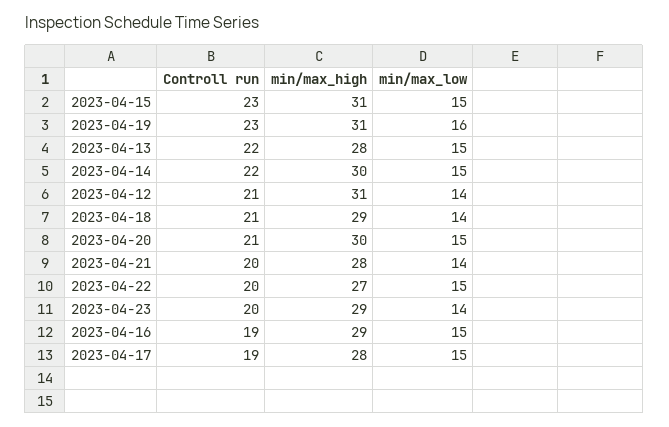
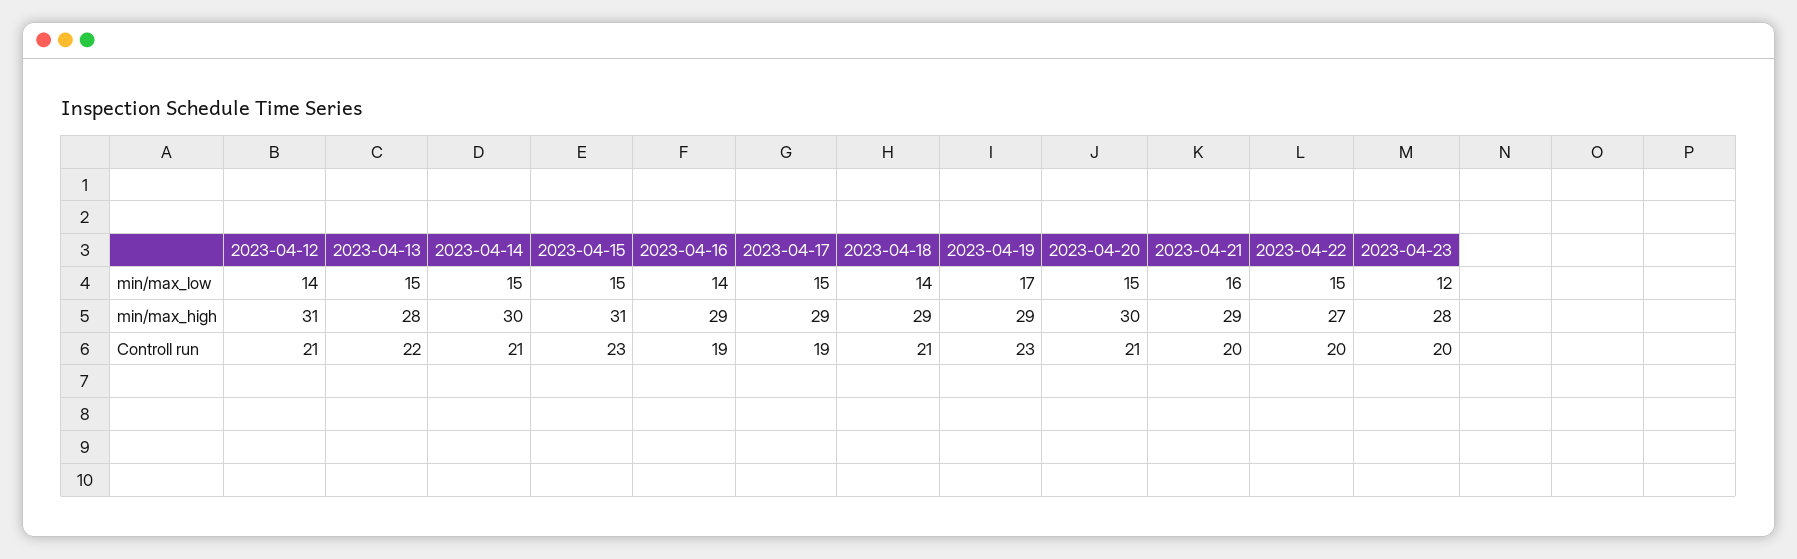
  {
    "Controll run": {
      "2023-04-15": 23,
      "2023-04-19": 23,
      "2023-04-13": 22,
-     "2023-04-14": 22,
+     "2023-04-14": 21,
      "2023-04-12": 21,
      "2023-04-18": 21,
      "2023-04-20": 21,
      "2023-04-21": 20,
      "2023-04-22": 20,
      "2023-04-23": 20,
      "2023-04-16": 19,
      "2023-04-17": 19
    },
    "min/max_high": {
      "2023-04-15": 31,
-     "2023-04-19": 31,
+     "2023-04-19": 29,
      "2023-04-13": 28,
      "2023-04-14": 30,
      "2023-04-12": 31,
      "2023-04-18": 29,
      "2023-04-20": 30,
-     "2023-04-21": 28,
+     "2023-04-21": 29,
      "2023-04-22": 27,
-     "2023-04-23": 29,
+     "2023-04-23": 28,
      "2023-04-16": 29,
-     "2023-04-17": 28
+     "2023-04-17": 29
    },
    "min/max_low": {
      "2023-04-15": 15,
-     "2023-04-19": 16,
+     "2023-04-19": 17,
      "2023-04-13": 15,
      "2023-04-14": 15,
      "2023-04-12": 14,
      "2023-04-18": 14,
      "2023-04-20": 15,
-     "2023-04-21": 14,
+     "2023-04-21": 16,
      "2023-04-22": 15,
-     "2023-04-23": 14,
+     "2023-04-23": 12,
-     "2023-04-16": 15,
+     "2023-04-16": 14,
      "2023-04-17": 15
    }
  }

